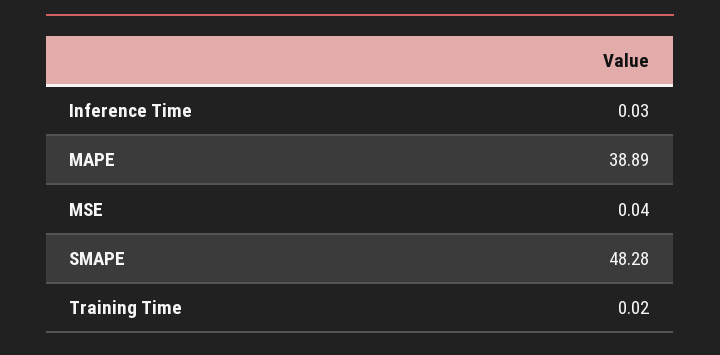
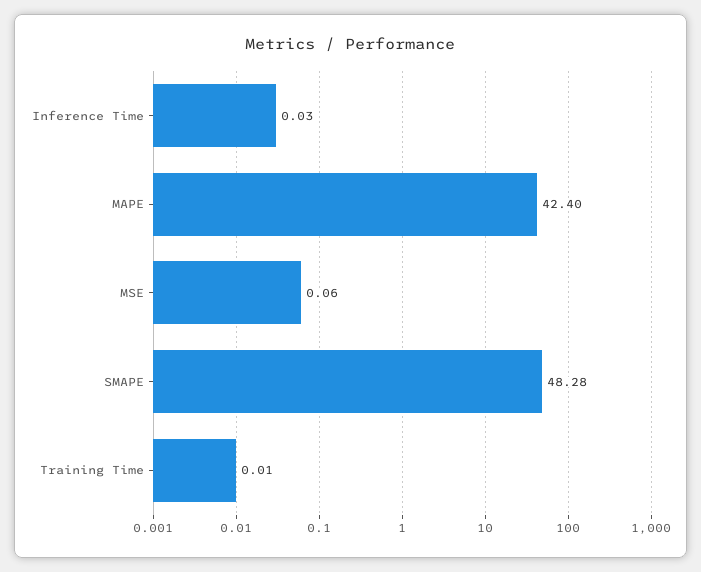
  {
    "Inference Time": 0.03,
-   "MAPE": 38.89,
+   "MAPE": 42.4,
-   "MSE": 0.04,
+   "MSE": 0.06,
    "SMAPE": 48.28,
-   "Training Time": 0.02
+   "Training Time": 0.01
  }

